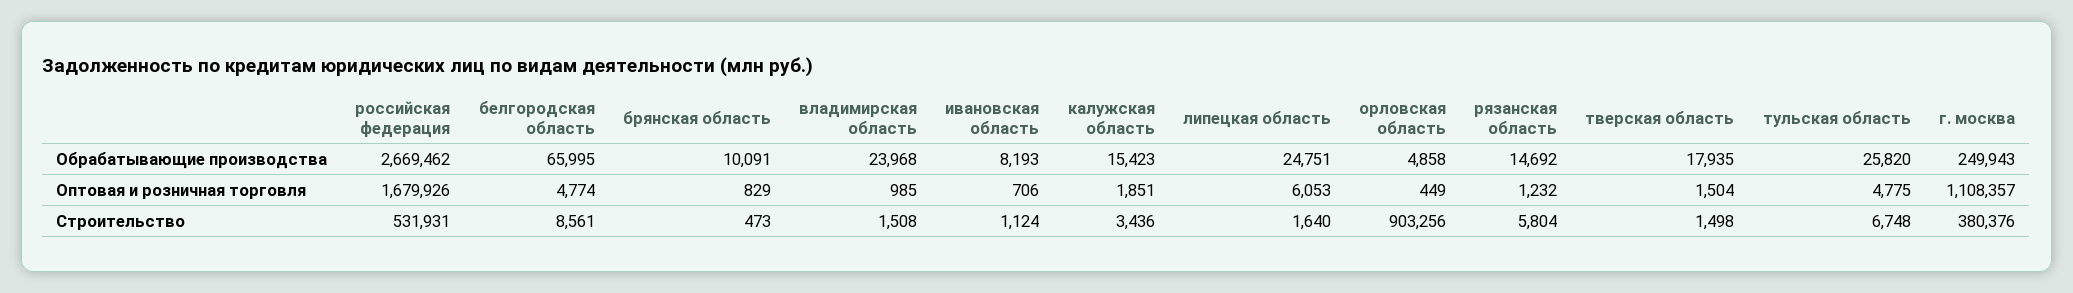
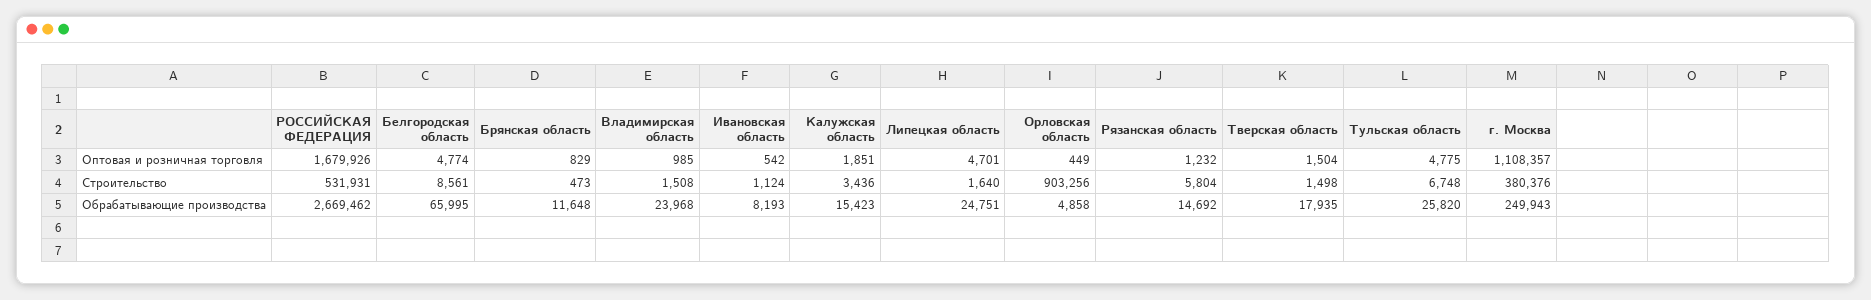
  {
    "российская федерация": {
      "Обрабатывающие производства": 2669462,
      "Оптовая и розничная торговля": 1679926,
      "Строительство": 531931
    },
    "белгородская область": {
      "Обрабатывающие производства": 65995,
      "Оптовая и розничная торговля": 4774,
      "Строительство": 8561
    },
    "брянская область": {
-     "Обрабатывающие производства": 10091,
+     "Обрабатывающие производства": 11648,
      "Оптовая и розничная торговля": 829,
      "Строительство": 473
    },
    "владимирская область": {
      "Обрабатывающие производства": 23968,
      "Оптовая и розничная торговля": 985,
      "Строительство": 1508
    },
    "ивановская область": {
      "Обрабатывающие производства": 8193,
-     "Оптовая и розничная торговля": 706,
+     "Оптовая и розничная торговля": 542,
      "Строительство": 1124
    },
    "калужская область": {
      "Обрабатывающие производства": 15423,
      "Оптовая и розничная торговля": 1851,
      "Строительство": 3436
    },
    "липецкая область": {
      "Обрабатывающие производства": 24751,
-     "Оптовая и розничная торговля": 6053,
+     "Оптовая и розничная торговля": 4701,
      "Строительство": 1640
    },
    "орловская область": {
      "Обрабатывающие производства": 4858,
      "Оптовая и розничная торговля": 449,
      "Строительство": 903256
    },
    "рязанская область": {
      "Обрабатывающие производства": 14692,
      "Оптовая и розничная торговля": 1232,
      "Строительство": 5804
    },
    "тверская область": {
      "Обрабатывающие производства": 17935,
      "Оптовая и розничная торговля": 1504,
      "Строительство": 1498
    },
    "тульская область": {
      "Обрабатывающие производства": 25820,
      "Оптовая и розничная торговля": 4775,
      "Строительство": 6748
    },
    "г. москва": {
      "Обрабатывающие производства": 249943,
      "Оптовая и розничная торговля": 1108357,
      "Строительство": 380376
    }
  }

